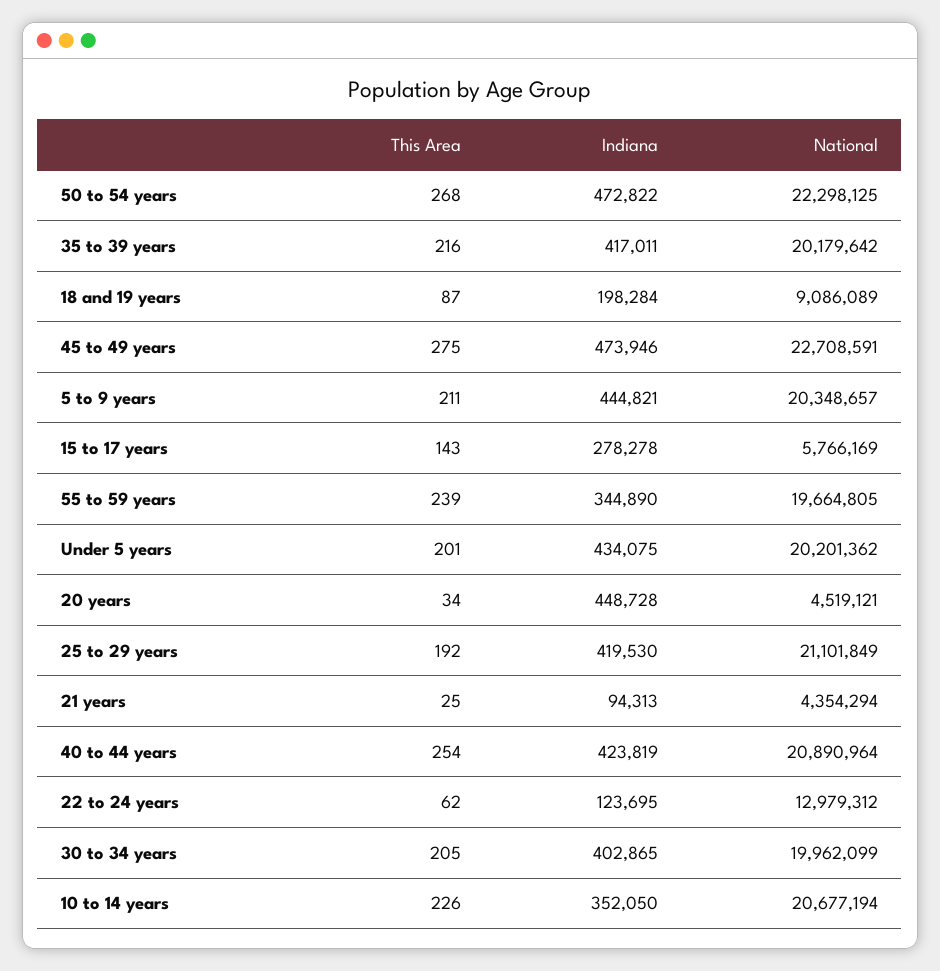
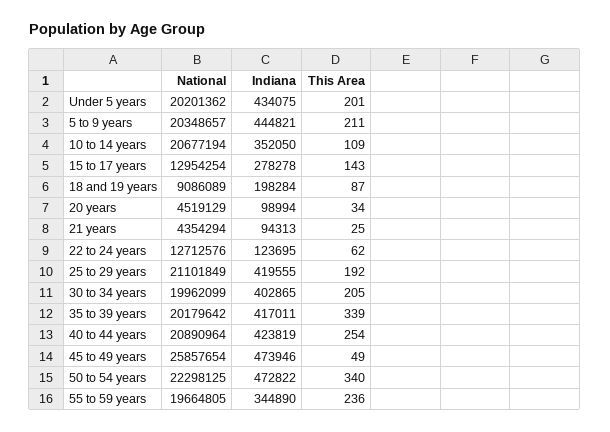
  {
    "This Area": {
-     "50 to 54 years": 268,
+     "50 to 54 years": 340,
-     "35 to 39 years": 216,
+     "35 to 39 years": 339,
      "18 and 19 years": 87,
-     "45 to 49 years": 275,
+     "45 to 49 years": 49,
      "5 to 9 years": 211,
      "15 to 17 years": 143,
-     "55 to 59 years": 239,
+     "55 to 59 years": 236,
      "Under 5 years": 201,
      "20 years": 34,
      "25 to 29 years": 192,
      "21 years": 25,
      "40 to 44 years": 254,
      "22 to 24 years": 62,
      "30 to 34 years": 205,
-     "10 to 14 years": 226
+     "10 to 14 years": 109
    },
    "Indiana": {
      "50 to 54 years": 472822,
      "35 to 39 years": 417011,
      "18 and 19 years": 198284,
      "45 to 49 years": 473946,
      "5 to 9 years": 444821,
      "15 to 17 years": 278278,
      "55 to 59 years": 344890,
      "Under 5 years": 434075,
-     "20 years": 448728,
+     "20 years": 98994,
-     "25 to 29 years": 419530,
+     "25 to 29 years": 419555,
      "21 years": 94313,
      "40 to 44 years": 423819,
      "22 to 24 years": 123695,
      "30 to 34 years": 402865,
      "10 to 14 years": 352050
    },
    "National": {
      "50 to 54 years": 22298125,
      "35 to 39 years": 20179642,
      "18 and 19 years": 9086089,
-     "45 to 49 years": 22708591,
+     "45 to 49 years": 25857654,
      "5 to 9 years": 20348657,
-     "15 to 17 years": 5766169,
+     "15 to 17 years": 12954254,
      "55 to 59 years": 19664805,
      "Under 5 years": 20201362,
-     "20 years": 4519121,
+     "20 years": 4519129,
      "25 to 29 years": 21101849,
      "21 years": 4354294,
      "40 to 44 years": 20890964,
-     "22 to 24 years": 12979312,
+     "22 to 24 years": 12712576,
      "30 to 34 years": 19962099,
      "10 to 14 years": 20677194
    }
  }

